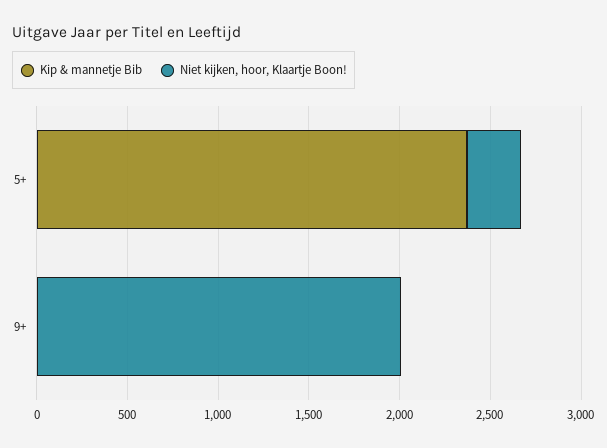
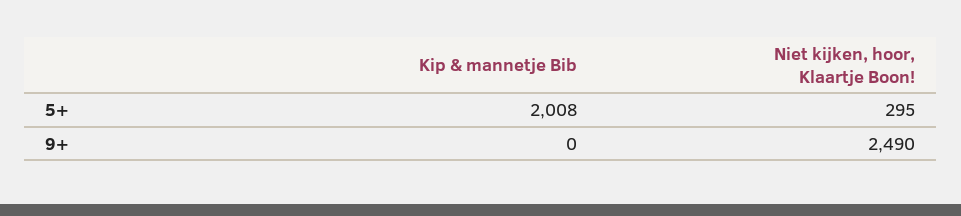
  {
    "Kip & mannetje Bib": {
-     "5+": 2400,
+     "5+": 2008,
      "9+": 0
    },
    "Niet kijken, hoor, Klaartje Boon!": {
      "5+": 295,
-     "9+": 2000
+     "9+": 2490
    }
  }

